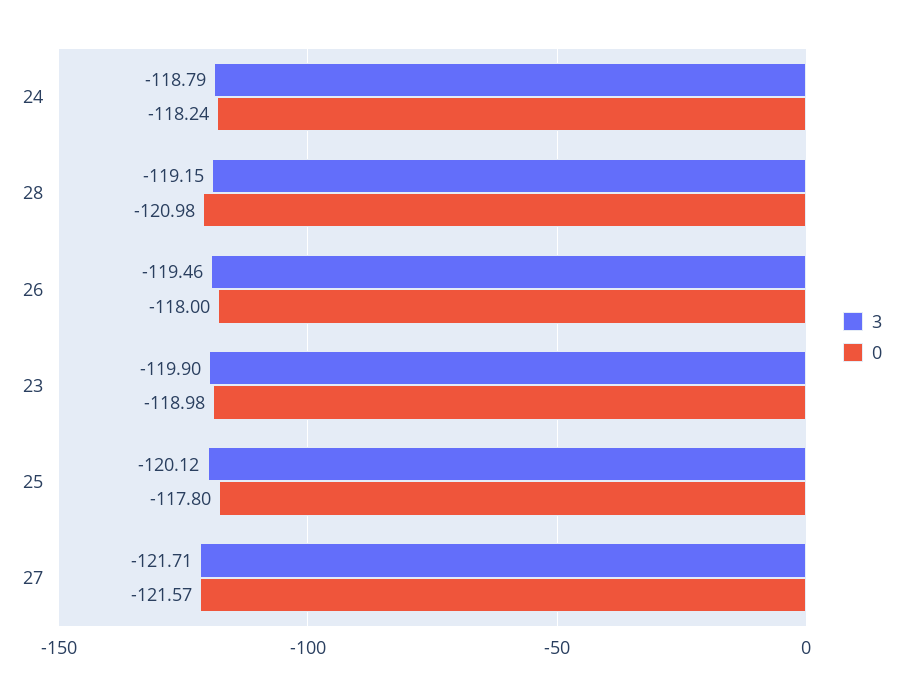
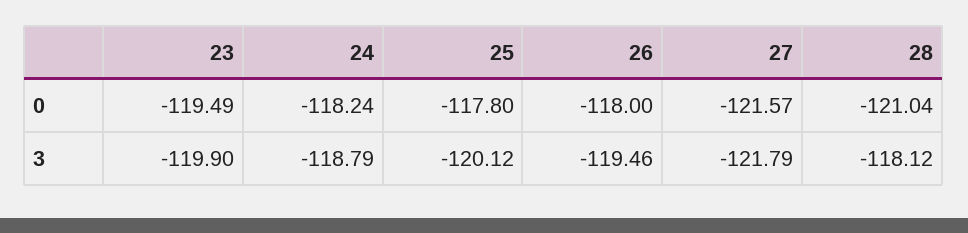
  {
    "3": {
      "24": -118.79,
-     "28": -119.15,
+     "28": -118.12,
      "26": -119.46,
      "23": -119.9,
      "25": -120.12,
-     "27": -121.71
+     "27": -121.79
    },
    "0": {
      "24": -118.24,
-     "28": -120.98,
+     "28": -121.04,
      "26": -118,
-     "23": -118.98,
+     "23": -119.49,
      "25": -117.8,
      "27": -121.57
    }
  }

